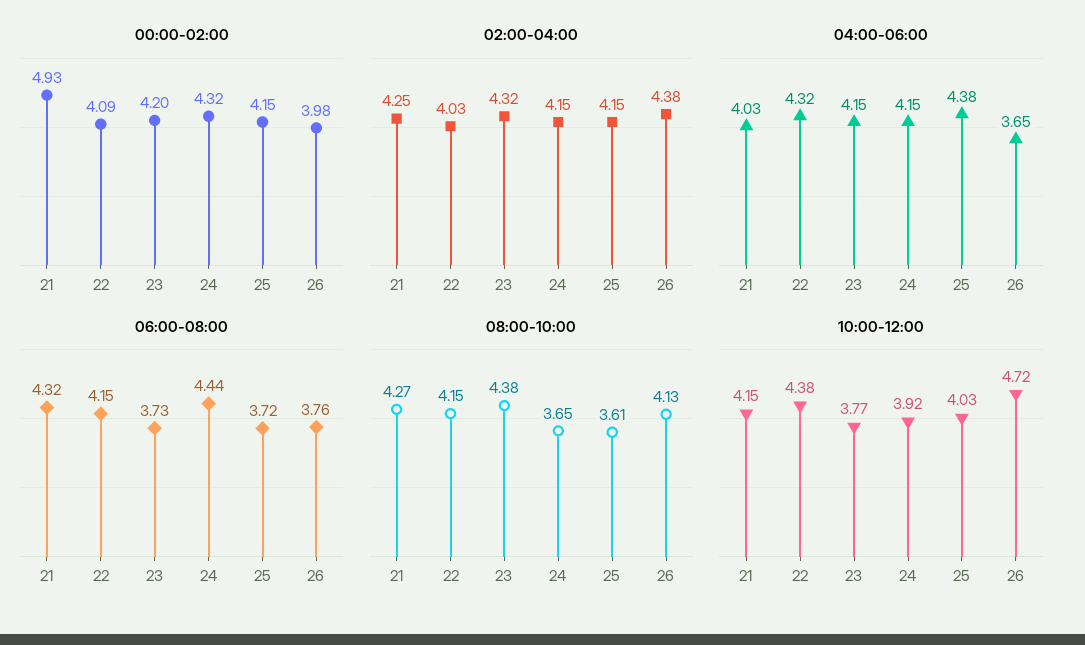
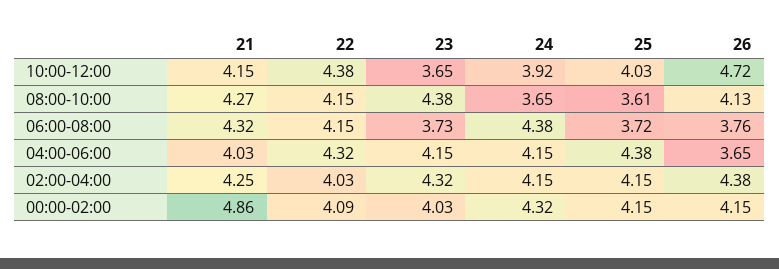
  {
    "00:00-02:00": {
-     "21": 4.93,
+     "21": 4.86,
      "22": 4.09,
-     "23": 4.2,
+     "23": 4.03,
      "24": 4.32,
      "25": 4.15,
-     "26": 3.98
+     "26": 4.15
    },
    "02:00-04:00": {
      "21": 4.25,
      "22": 4.03,
      "23": 4.32,
      "24": 4.15,
      "25": 4.15,
      "26": 4.38
    },
    "04:00-06:00": {
      "21": 4.03,
      "22": 4.32,
      "23": 4.15,
      "24": 4.15,
      "25": 4.38,
      "26": 3.65
    },
    "06:00-08:00": {
      "21": 4.32,
      "22": 4.15,
      "23": 3.73,
-     "24": 4.44,
+     "24": 4.38,
      "25": 3.72,
      "26": 3.76
    },
    "08:00-10:00": {
      "21": 4.27,
      "22": 4.15,
      "23": 4.38,
      "24": 3.65,
      "25": 3.61,
      "26": 4.13
    },
    "10:00-12:00": {
      "21": 4.15,
      "22": 4.38,
-     "23": 3.77,
+     "23": 3.65,
      "24": 3.92,
      "25": 4.03,
      "26": 4.72
    }
  }

